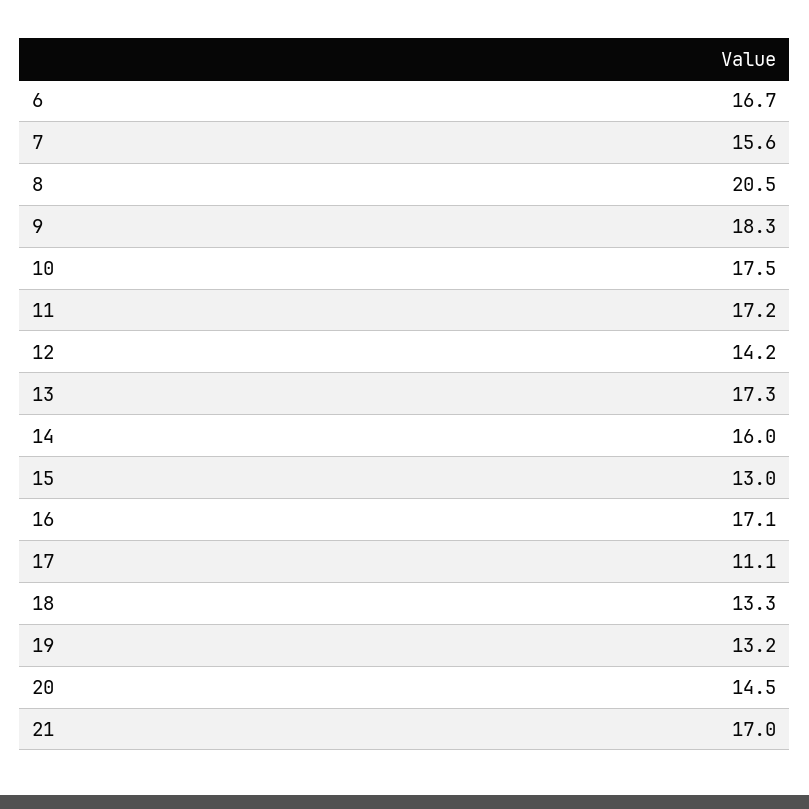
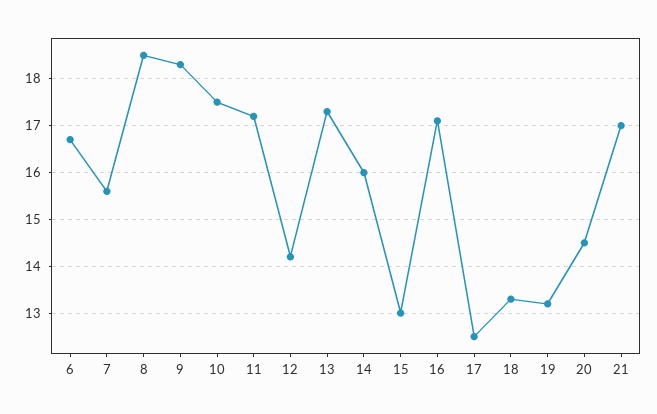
  {
    "6": 16.7,
    "7": 15.6,
-   "8": 20.5,
+   "8": 18.5,
    "9": 18.3,
    "10": 17.5,
    "11": 17.2,
    "12": 14.2,
    "13": 17.3,
    "14": 16,
    "15": 13,
    "16": 17.1,
-   "17": 11.1,
+   "17": 12.5,
    "18": 13.3,
    "19": 13.2,
    "20": 14.5,
    "21": 17
  }

